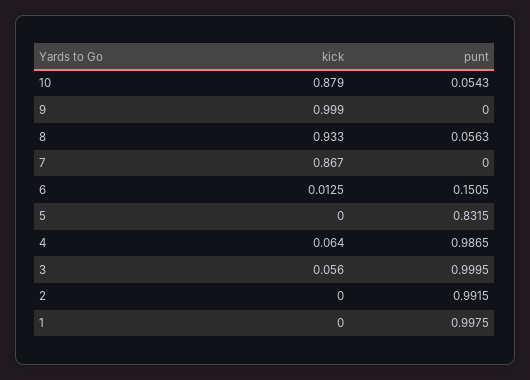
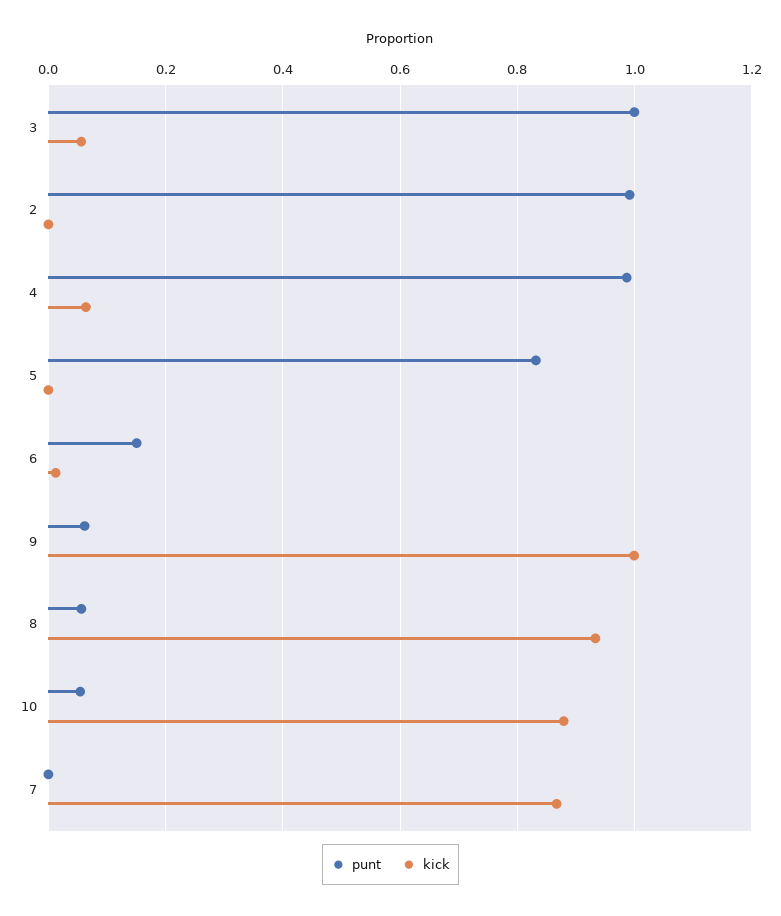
  {
    "kick": {
      "10": 0.879,
      "9": 0.999,
      "8": 0.933,
      "7": 0.867,
      "6": 0.0125,
      "5": 0,
      "4": 0.064,
      "3": 0.056,
-     "2": 0,
+     "2": 0
-     "1": 0
    },
    "punt": {
      "10": 0.0543,
-     "9": 0,
+     "9": 0.06,
      "8": 0.0563,
      "7": 0,
      "6": 0.1505,
      "5": 0.8315,
      "4": 0.9865,
      "3": 0.9995,
-     "2": 0.9915,
+     "2": 0.9915
-     "1": 0.9975
    }
  }

